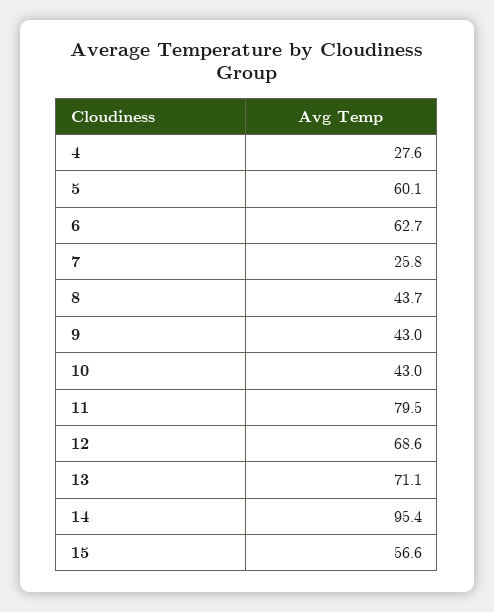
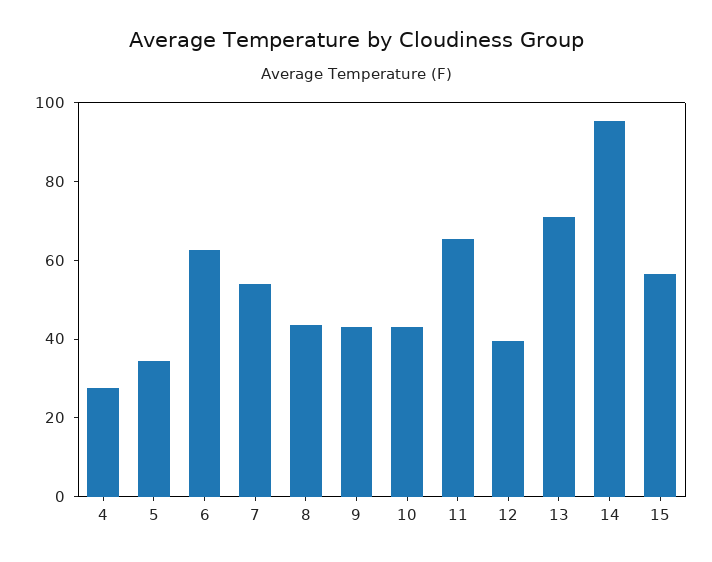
  {
    "4": 27.6,
-   "5": 60.1,
+   "5": 35,
    "6": 62.7,
-   "7": 25.8,
+   "7": 55,
    "8": 43.7,
    "9": 43,
    "10": 43,
-   "11": 79.5,
+   "11": 65,
-   "12": 68.6,
+   "12": 40,
    "13": 71.1,
    "14": 95.4,
    "15": 56.6
  }

